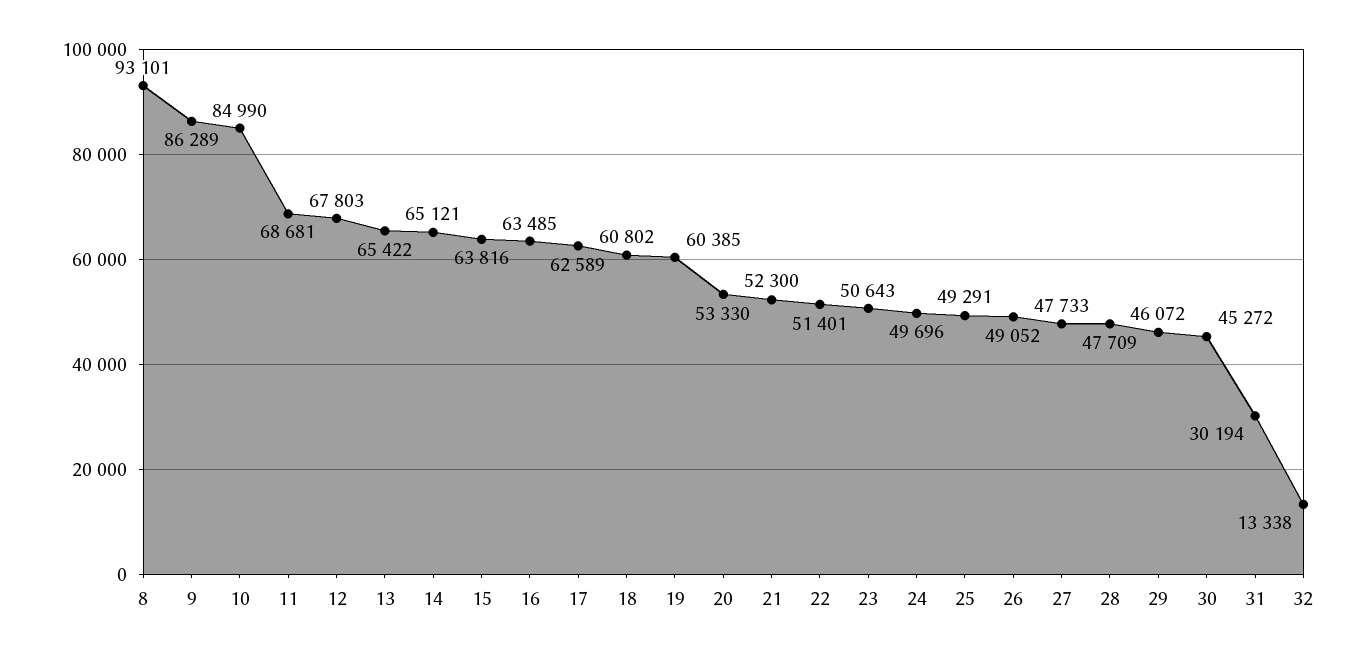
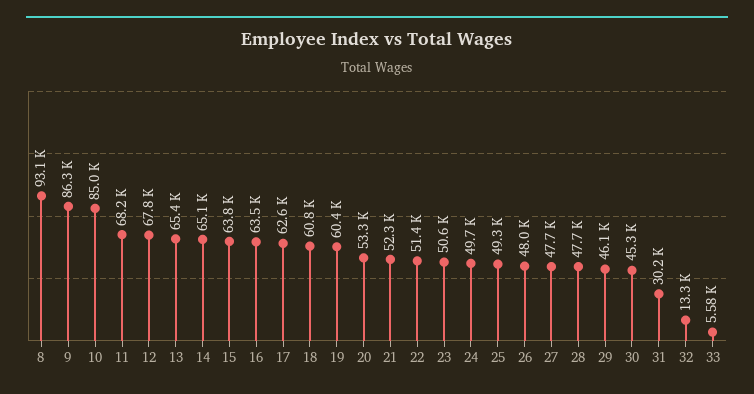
  {
    "8": 93101,
    "9": 86289,
    "10": 84990,
-   "11": 68681,
+   "11": 68200,
    "12": 67803,
    "13": 65422,
    "14": 65121,
    "15": 63816,
    "16": 63485,
    "17": 62589,
    "18": 60802,
    "19": 60385,
    "20": 53330,
    "21": 52300,
    "22": 51401,
    "23": 50643,
    "24": 49696,
    "25": 49291,
-   "26": 49052,
+   "26": 48000,
    "27": 47733,
    "28": 47709,
    "29": 46072,
    "30": 45272,
    "31": 30194,
-   "32": 13338
+   "32": 13338,
+   "33": 5580
  }

